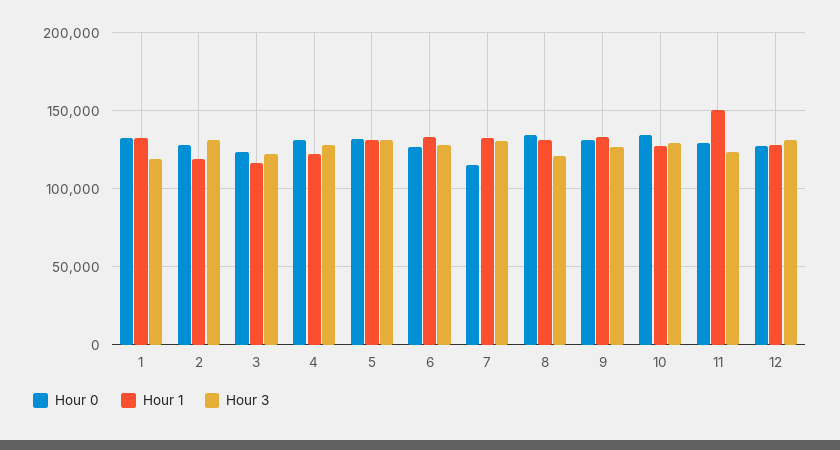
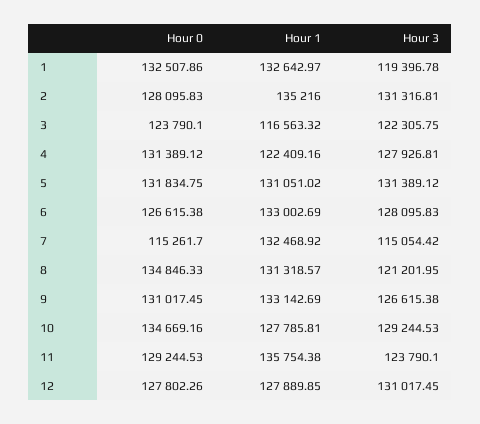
  {
    "Hour 0": {
      "1": 132507.86,
      "2": 128095.83,
      "3": 123790.1,
      "4": 131389.12,
      "5": 131834.75,
      "6": 126615.38,
      "7": 115261.7,
      "8": 134846.33,
      "9": 131017.45,
      "10": 134669.16,
      "11": 129244.53,
      "12": 127802.26
    },
    "Hour 1": {
      "1": 132642.97,
-     "2": 120000,
+     "2": 135216,
      "3": 116563.32,
      "4": 122409.16,
      "5": 131051.02,
      "6": 133002.69,
      "7": 132468.92,
      "8": 131318.57,
      "9": 133142.69,
      "10": 127785.81,
-     "11": 150000,
+     "11": 135754.38,
      "12": 127889.85
    },
    "Hour 3": {
      "1": 119396.78,
      "2": 131316.81,
      "3": 122305.75,
      "4": 127926.81,
      "5": 131389.12,
      "6": 128095.83,
-     "7": 130000,
+     "7": 115054.42,
      "8": 121201.95,
      "9": 126615.38,
      "10": 129244.53,
      "11": 123790.1,
      "12": 131017.45
    }
  }

